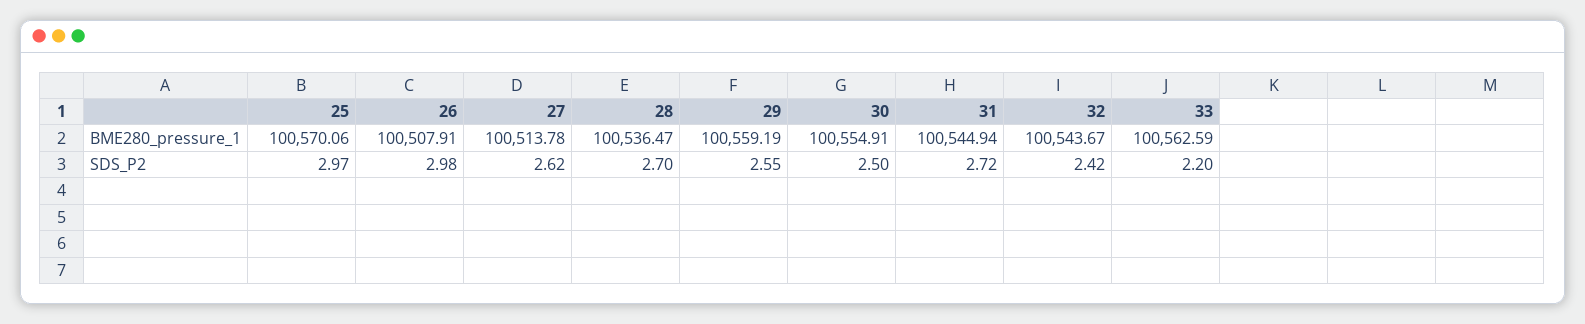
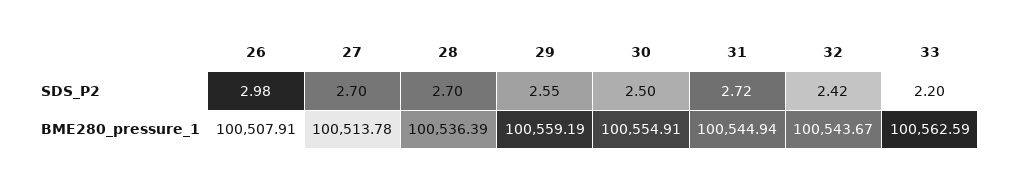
  {
-   "25": {
-     "BME280_pressure_1": 100570.06,
-     "SDS_P2": 2.97
-   },
    "26": {
      "BME280_pressure_1": 100507.91,
      "SDS_P2": 2.98
    },
    "27": {
      "BME280_pressure_1": 100513.78,
-     "SDS_P2": 2.62
+     "SDS_P2": 2.7
    },
    "28": {
-     "BME280_pressure_1": 100536.47,
+     "BME280_pressure_1": 100536.39,
      "SDS_P2": 2.7
    },
    "29": {
      "BME280_pressure_1": 100559.19,
      "SDS_P2": 2.55
    },
    "30": {
      "BME280_pressure_1": 100554.91,
      "SDS_P2": 2.5
    },
    "31": {
      "BME280_pressure_1": 100544.94,
      "SDS_P2": 2.72
    },
    "32": {
      "BME280_pressure_1": 100543.67,
      "SDS_P2": 2.42
    },
    "33": {
      "BME280_pressure_1": 100562.59,
      "SDS_P2": 2.2
    }
  }

